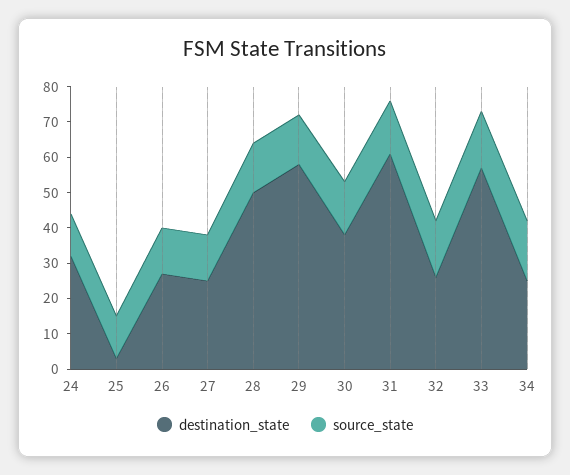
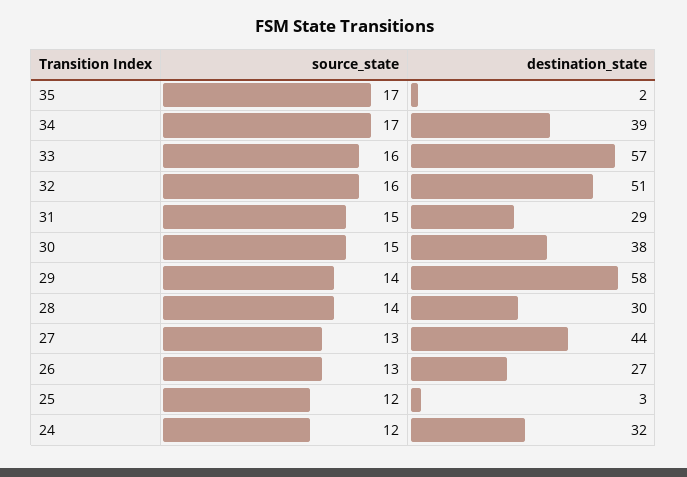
  {
    "destination_state": {
      "24": 32,
      "25": 3,
      "26": 27,
-     "27": 25,
+     "27": 44,
-     "28": 50,
+     "28": 30,
      "29": 58,
      "30": 38,
-     "31": 60,
+     "31": 29,
-     "32": 25,
+     "32": 51,
      "33": 57,
-     "34": 25
+     "34": 39,
+     "35": 2
    },
    "source_state": {
      "24": 12,
      "25": 12,
      "26": 13,
      "27": 13,
      "28": 14,
      "29": 14,
      "30": 15,
      "31": 15,
      "32": 16,
      "33": 16,
-     "34": 17
+     "34": 17,
+     "35": 17
    }
  }

